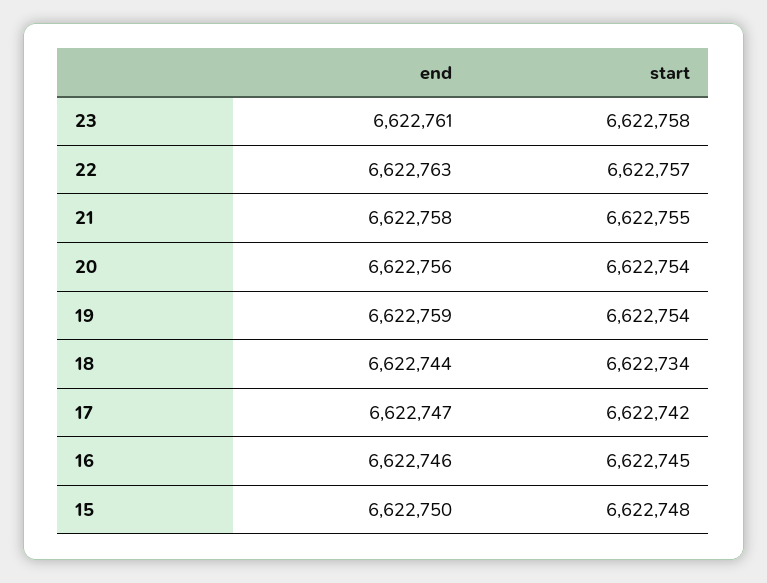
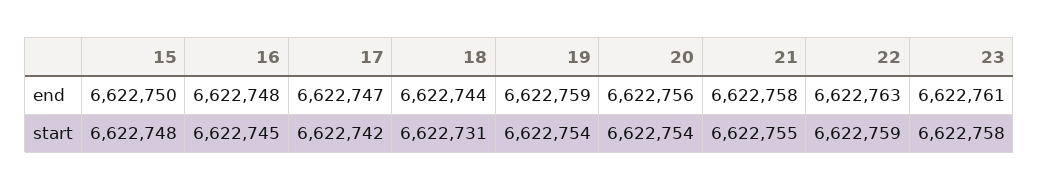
  {
    "end": {
      "23": 6622761,
      "22": 6622763,
      "21": 6622758,
      "20": 6622756,
      "19": 6622759,
      "18": 6622744,
      "17": 6622747,
-     "16": 6622746,
+     "16": 6622748,
      "15": 6622750
    },
    "start": {
      "23": 6622758,
-     "22": 6622757,
+     "22": 6622759,
      "21": 6622755,
      "20": 6622754,
      "19": 6622754,
-     "18": 6622734,
+     "18": 6622731,
      "17": 6622742,
      "16": 6622745,
      "15": 6622748
    }
  }

